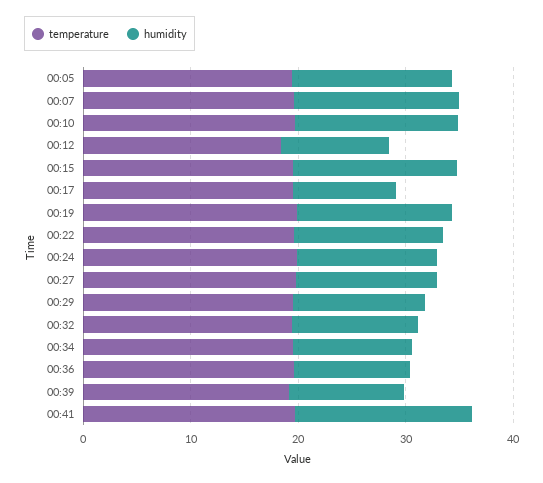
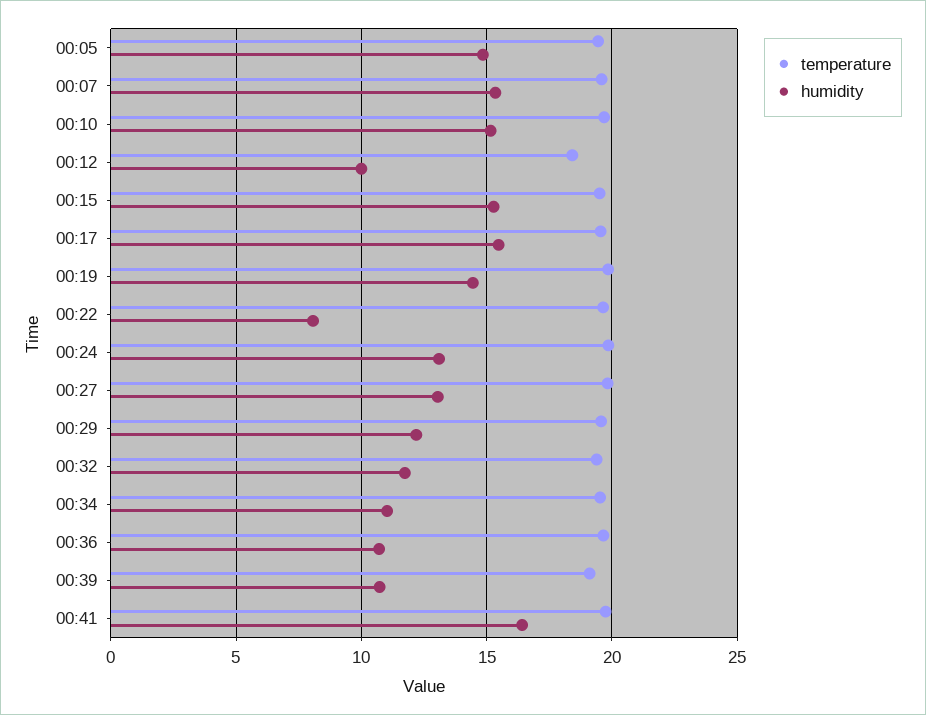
  {
    "temperature": {
      "00:05": 19.5,
      "00:07": 19.5,
      "00:10": 19.5,
      "00:12": 18.5,
      "00:15": 19.5,
      "00:17": 19.5,
      "00:19": 20,
      "00:22": 19.5,
      "00:24": 20,
      "00:27": 20,
      "00:29": 19.5,
      "00:32": 19.5,
      "00:34": 19.5,
      "00:36": 19.5,
      "00:39": 19,
      "00:41": 20
    },
    "humidity": {
      "00:05": 15,
      "00:07": 15.5,
      "00:10": 15,
      "00:12": 10,
      "00:15": 15.5,
-     "00:17": 10,
+     "00:17": 15.5,
      "00:19": 14.5,
-     "00:22": 14,
+     "00:22": 8,
      "00:24": 13,
      "00:27": 13,
      "00:29": 12,
      "00:32": 11.5,
      "00:34": 11,
      "00:36": 10.5,
      "00:39": 10.5,
      "00:41": 16.5
    }
  }

